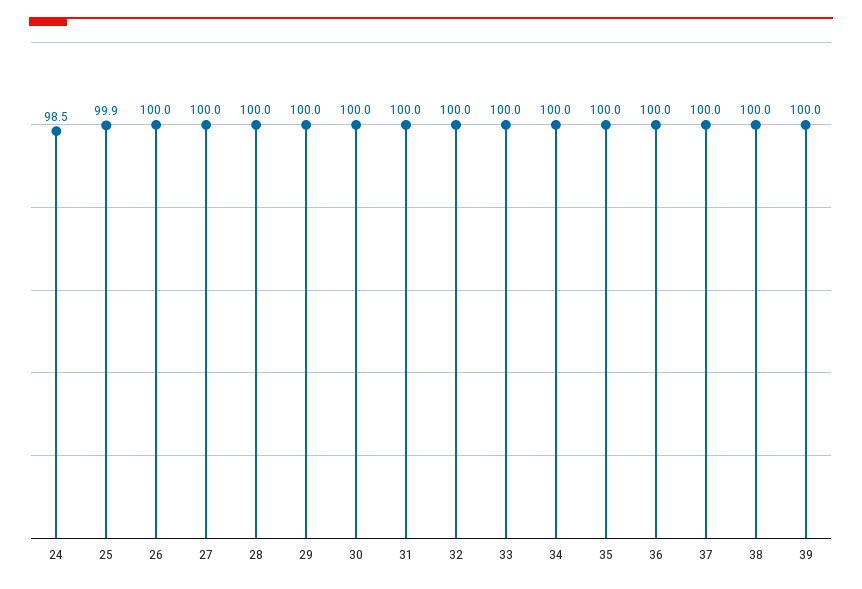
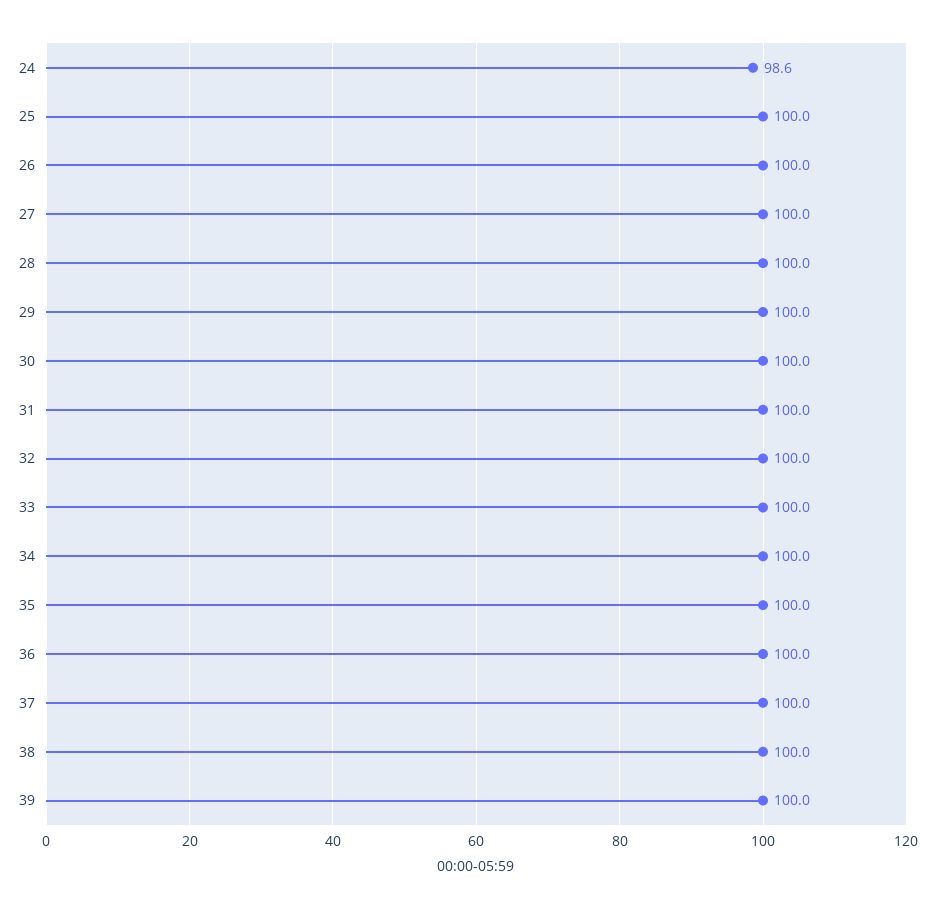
  {
-   "24": 98.5,
+   "24": 98.6,
-   "25": 99.9,
+   "25": 100,
    "26": 100,
    "27": 100,
    "28": 100,
    "29": 100,
    "30": 100,
    "31": 100,
    "32": 100,
    "33": 100,
    "34": 100,
    "35": 100,
    "36": 100,
    "37": 100,
    "38": 100,
    "39": 100
  }

